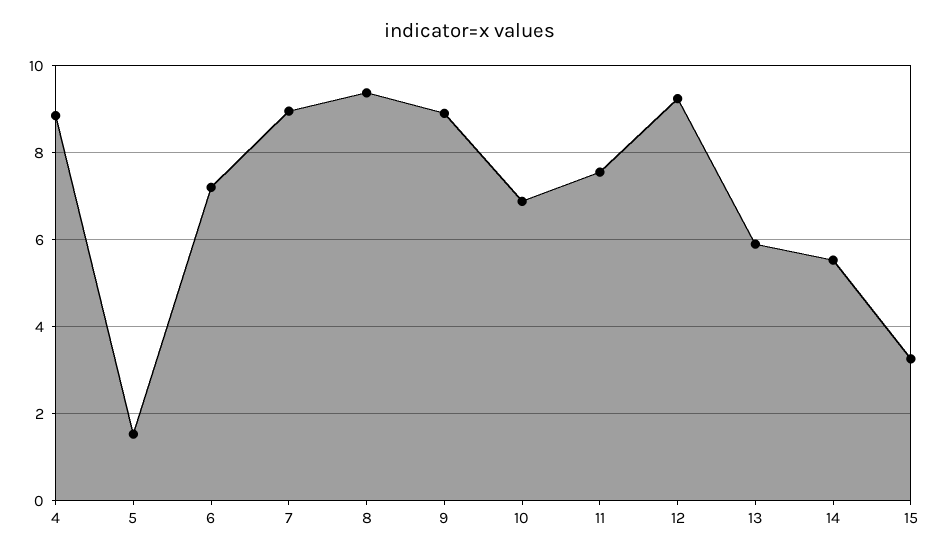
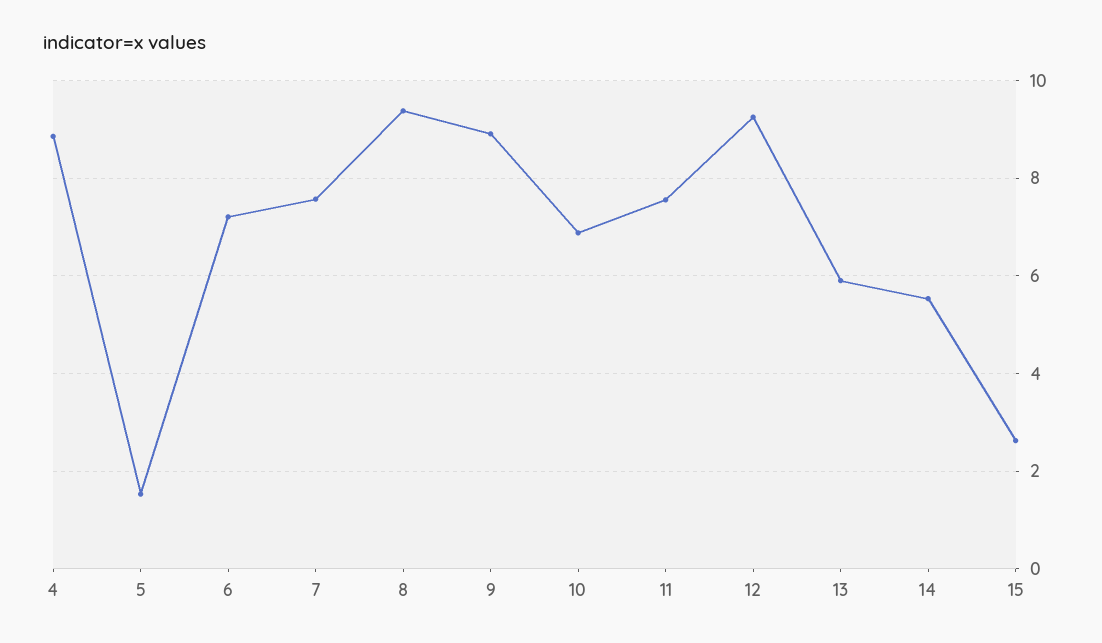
  {
    "4": 8.8,
    "5": 1.6,
    "6": 7.2,
-   "7": 9,
+   "7": 7.6,
    "8": 9.4,
    "9": 9,
    "10": 6.8,
    "11": 7.6,
    "12": 9.2,
    "13": 6,
    "14": 5.6,
-   "15": 3.2
+   "15": 2.6
  }

